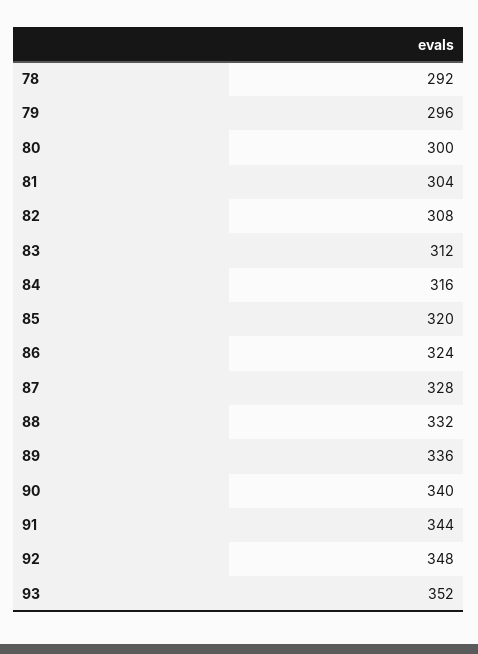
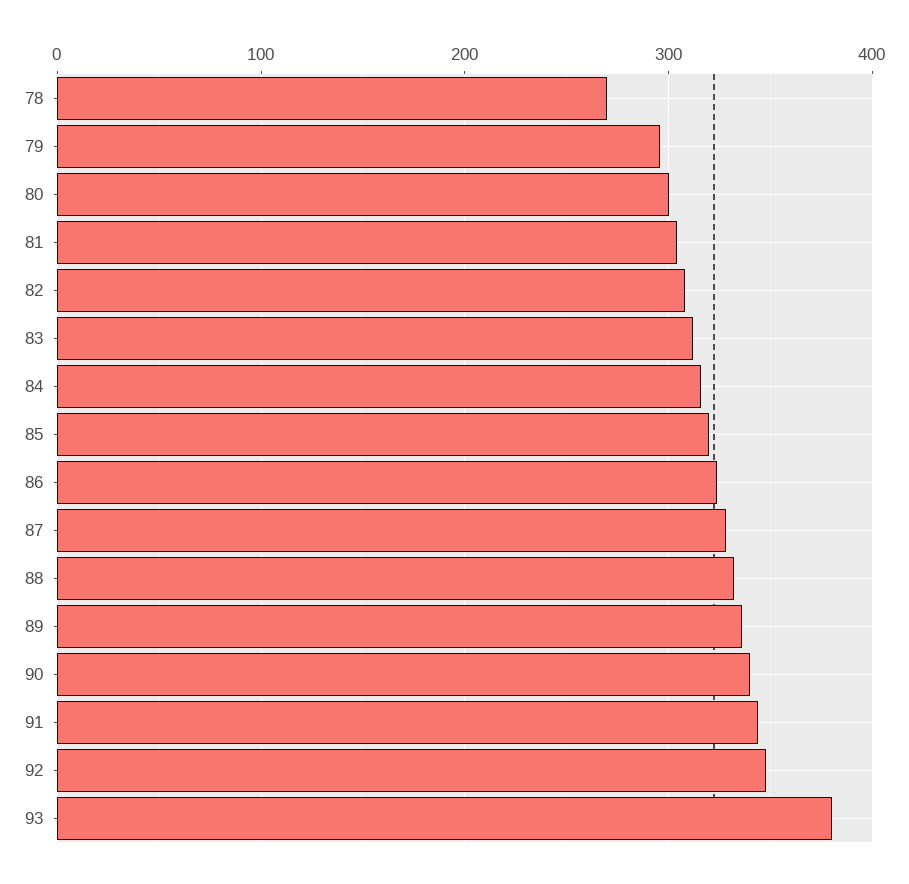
  {
-   "78": 292,
+   "78": 270,
    "79": 296,
    "80": 300,
    "81": 304,
    "82": 308,
    "83": 312,
    "84": 316,
    "85": 320,
    "86": 324,
    "87": 328,
    "88": 332,
    "89": 336,
    "90": 340,
    "91": 344,
    "92": 348,
-   "93": 352
+   "93": 380
  }

